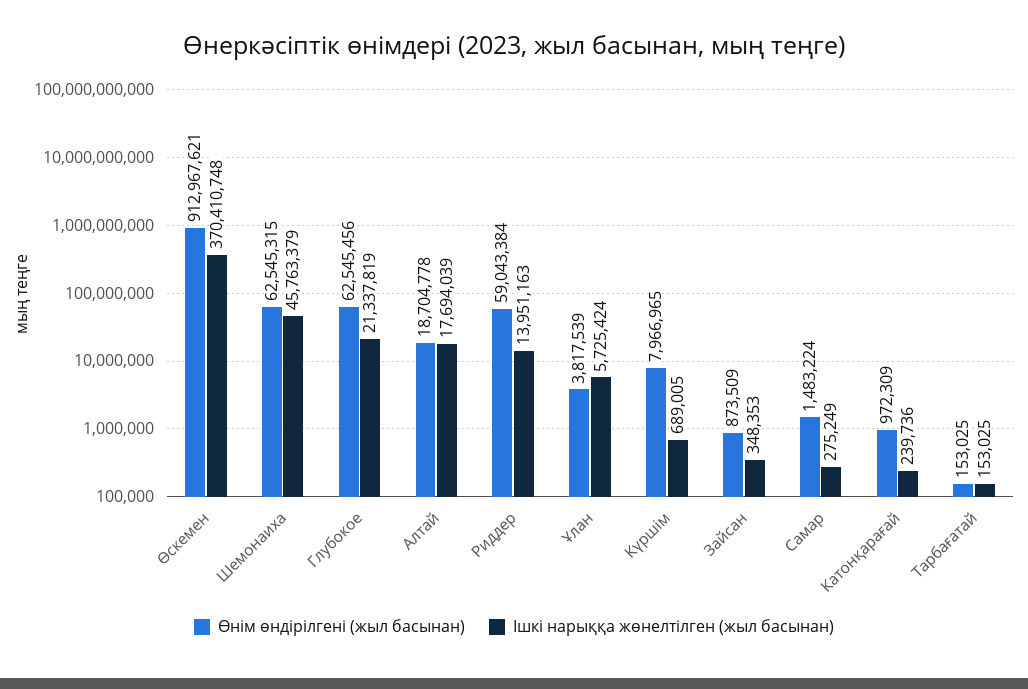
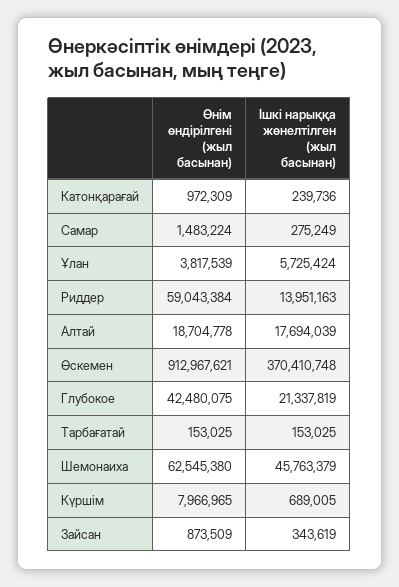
  {
    "Өнім өндірілгені (жыл басынан)": {
      "Өскемен": 912967621,
-     "Шемонаиха": 62545315,
+     "Шемонаиха": 62545380,
-     "Глубокое": 62545456,
+     "Глубокое": 42480075,
      "Алтай": 18704778,
      "Риддер": 59043384,
      "Ұлан": 3817539,
      "Күршім": 7966965,
      "Зайсан": 873509,
      "Самар": 1483224,
      "Катонқарағай": 972309,
      "Тарбағатай": 153025
    },
    "Ішкі нарыққа жөнелтілген (жыл басынан)": {
      "Өскемен": 370410748,
      "Шемонаиха": 45763379,
      "Глубокое": 21337819,
      "Алтай": 17694039,
      "Риддер": 13951163,
      "Ұлан": 5725424,
      "Күршім": 689005,
-     "Зайсан": 348353,
+     "Зайсан": 343619,
      "Самар": 275249,
      "Катонқарағай": 239736,
      "Тарбағатай": 153025
    }
  }

